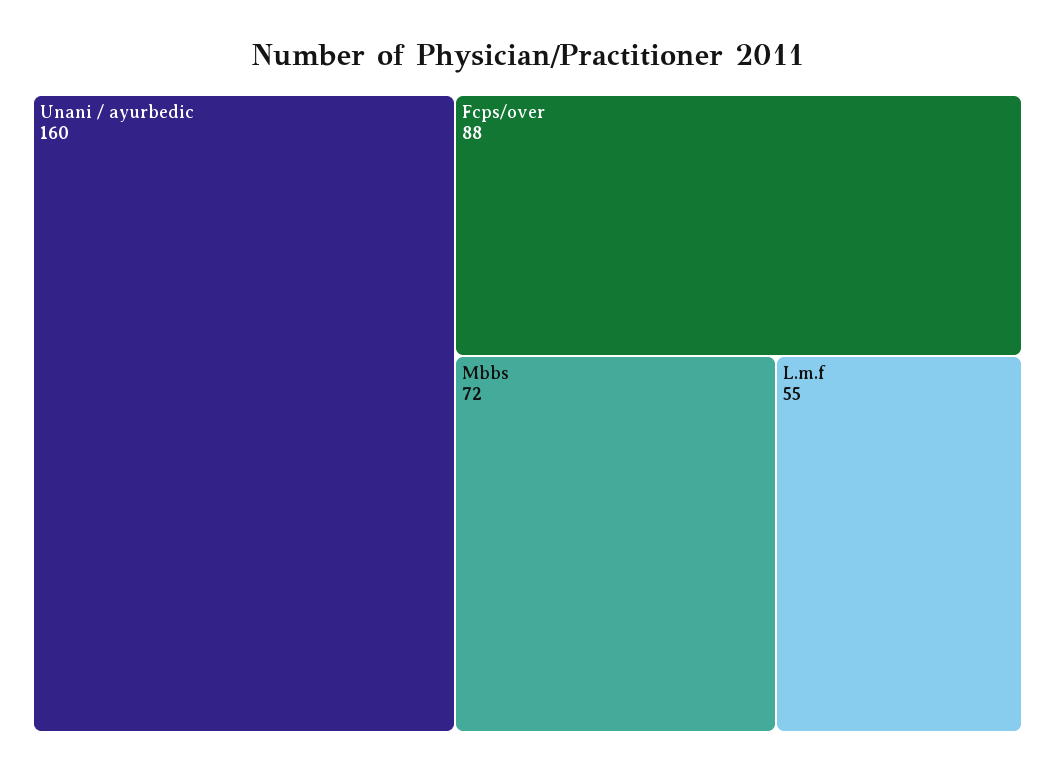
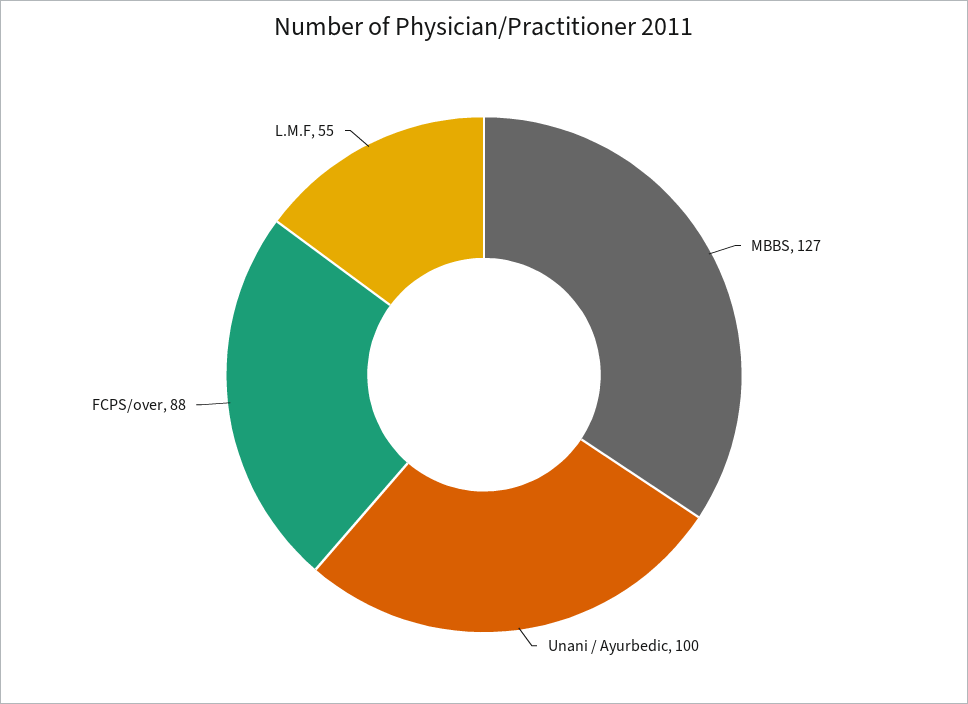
  {
-   "Unani / ayurbedic": 160,
+   "Unani / ayurbedic": 100,
    "Fcps/over": 88,
-   "Mbbs": 72,
+   "Mbbs": 127,
    "L.m.f": 55
  }

